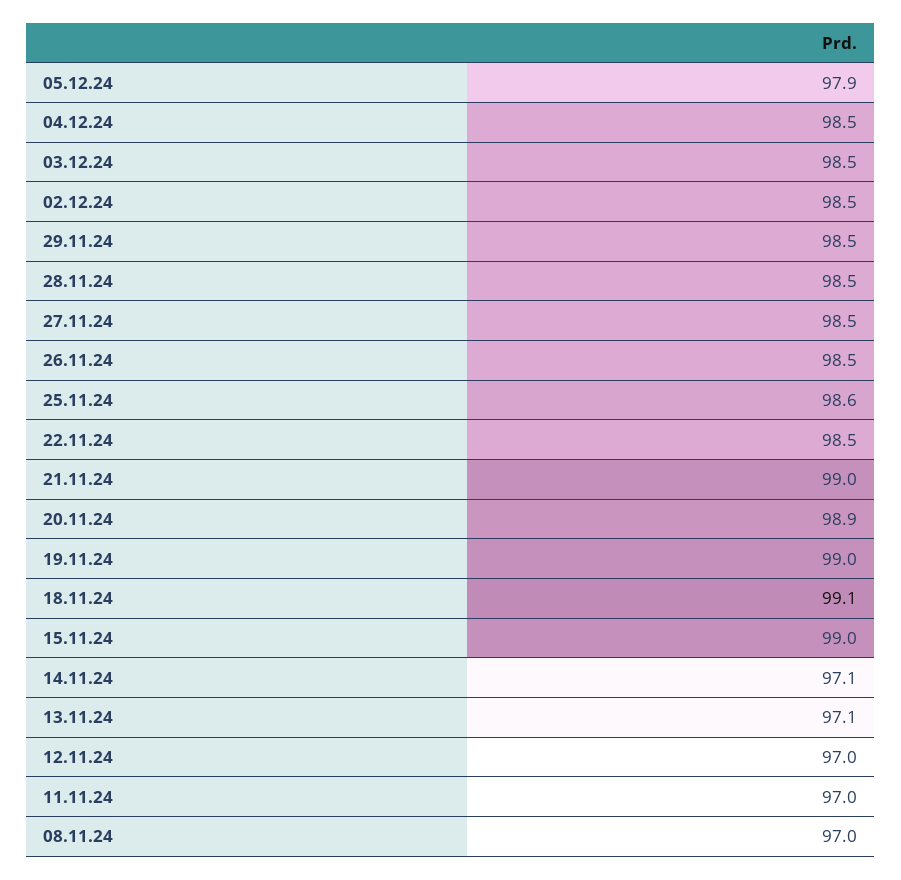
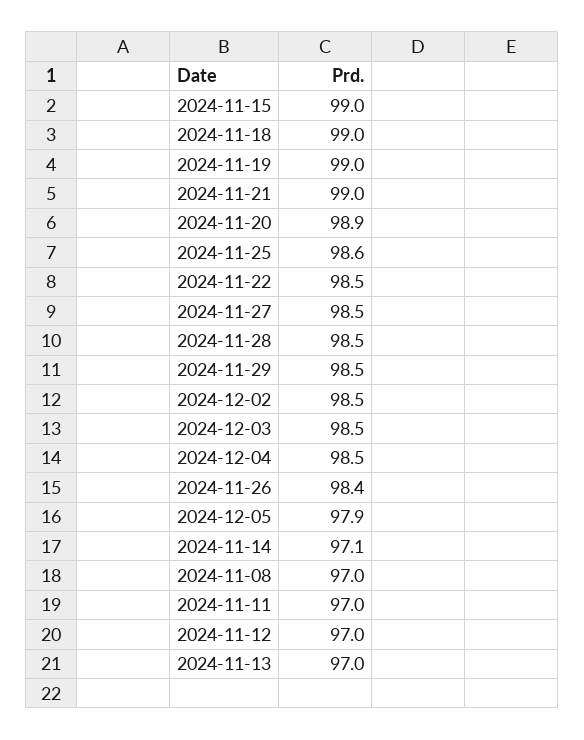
  {
    "05.12.24": 97.9,
    "04.12.24": 98.5,
    "03.12.24": 98.5,
    "02.12.24": 98.5,
    "29.11.24": 98.5,
    "28.11.24": 98.5,
    "27.11.24": 98.5,
-   "26.11.24": 98.5,
+   "26.11.24": 98.4,
    "25.11.24": 98.6,
    "22.11.24": 98.5,
    "21.11.24": 99,
    "20.11.24": 98.9,
    "19.11.24": 99,
-   "18.11.24": 99.1,
+   "18.11.24": 99,
    "15.11.24": 99,
    "14.11.24": 97.1,
-   "13.11.24": 97.1,
+   "13.11.24": 97,
    "12.11.24": 97,
    "11.11.24": 97,
    "08.11.24": 97
  }

